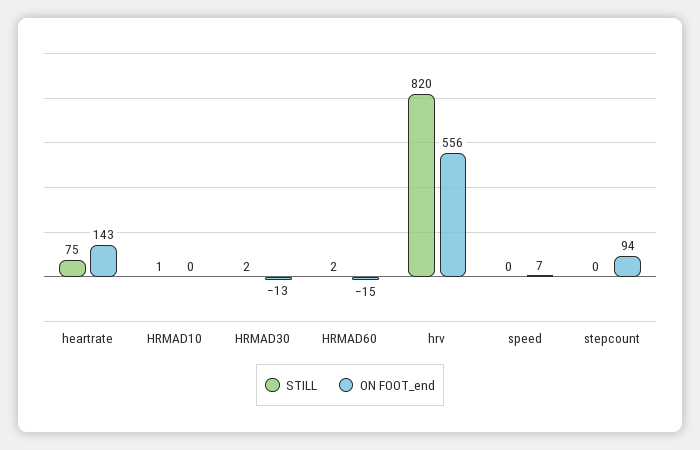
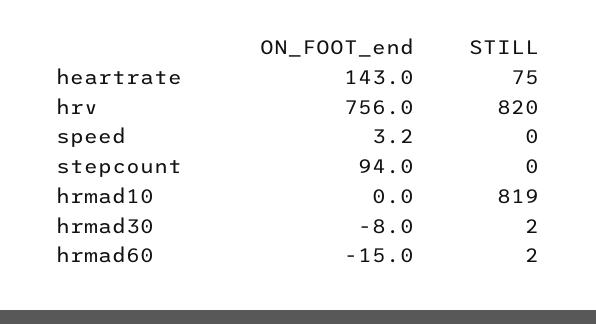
  {
    "STILL": {
      "heartrate": 75,
-     "HRMAD10": 1,
+     "HRMAD10": 819,
      "HRMAD30": 2,
      "HRMAD60": 2,
      "hrv": 820,
      "speed": 0,
      "stepcount": 0
    },
    "ON FOOT_end": {
      "heartrate": 143,
      "HRMAD10": 0,
-     "HRMAD30": -13,
+     "HRMAD30": -8,
      "HRMAD60": -15,
-     "hrv": 556,
+     "hrv": 756,
-     "speed": 7,
+     "speed": 3.2,
      "stepcount": 94
    }
  }

